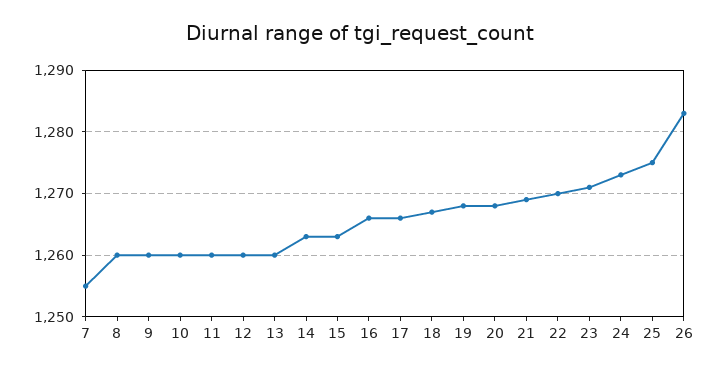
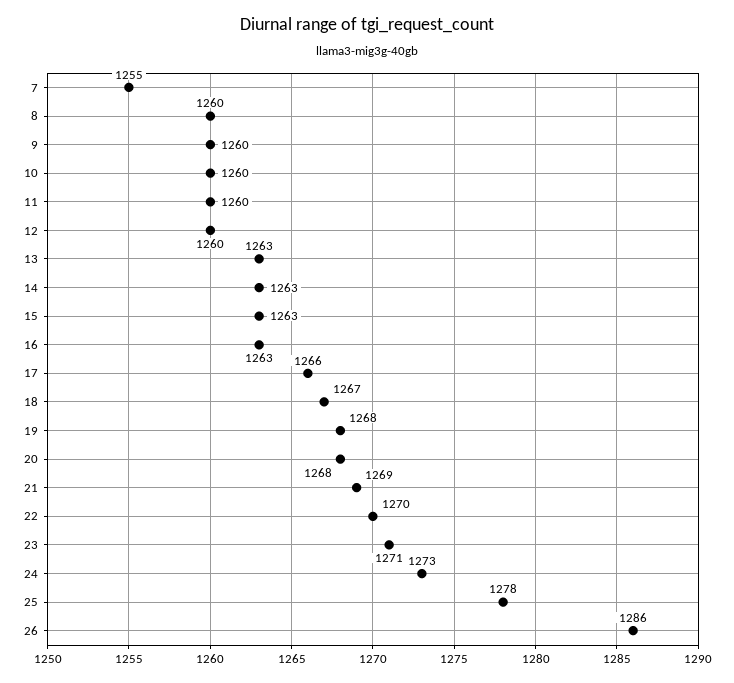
  {
    "7": 1255,
    "8": 1260,
    "9": 1260,
    "10": 1260,
    "11": 1260,
    "12": 1260,
-   "13": 1260,
+   "13": 1263,
    "14": 1263,
    "15": 1263,
-   "16": 1266,
+   "16": 1263,
    "17": 1266,
    "18": 1267,
    "19": 1268,
    "20": 1268,
    "21": 1269,
    "22": 1270,
    "23": 1271,
    "24": 1273,
-   "25": 1275,
+   "25": 1278,
-   "26": 1283
+   "26": 1286
  }

